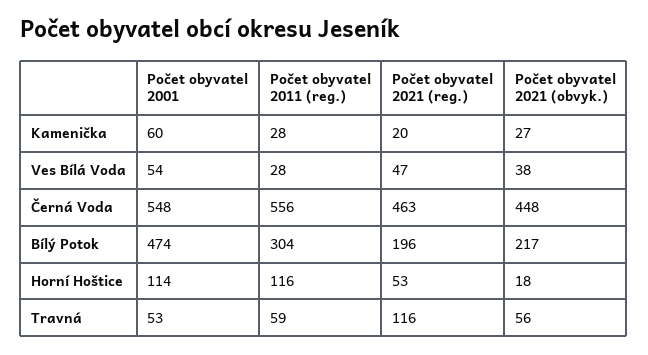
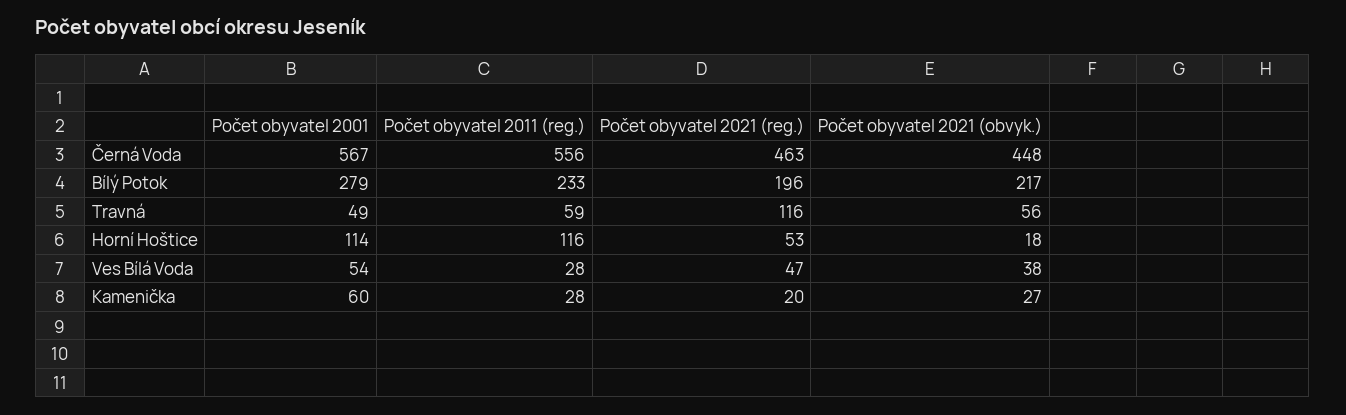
  {
    "Počet obyvatel 2001": {
      "Kamenička": 60,
      "Ves Bílá Voda": 54,
-     "Černá Voda": 548,
+     "Černá Voda": 567,
-     "Bílý Potok": 474,
+     "Bílý Potok": 279,
      "Horní Hoštice": 114,
-     "Travná": 53
+     "Travná": 49
    },
    "Počet obyvatel 2011 (reg.)": {
      "Kamenička": 28,
      "Ves Bílá Voda": 28,
      "Černá Voda": 556,
-     "Bílý Potok": 304,
+     "Bílý Potok": 233,
      "Horní Hoštice": 116,
      "Travná": 59
    },
    "Počet obyvatel 2021 (reg.)": {
      "Kamenička": 20,
      "Ves Bílá Voda": 47,
      "Černá Voda": 463,
      "Bílý Potok": 196,
      "Horní Hoštice": 53,
      "Travná": 116
    },
    "Počet obyvatel 2021 (obvyk.)": {
      "Kamenička": 27,
      "Ves Bílá Voda": 38,
      "Černá Voda": 448,
      "Bílý Potok": 217,
      "Horní Hoštice": 18,
      "Travná": 56
    }
  }

